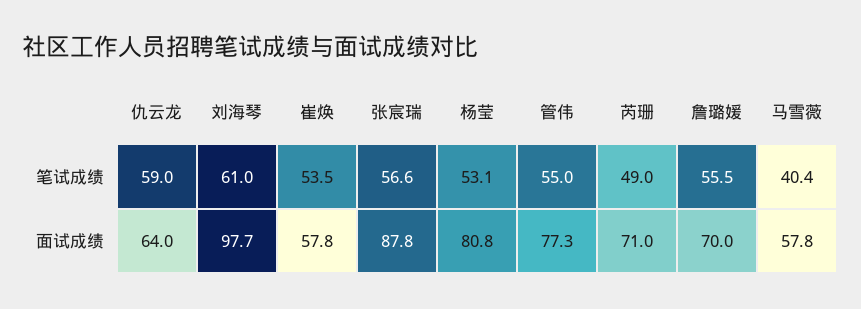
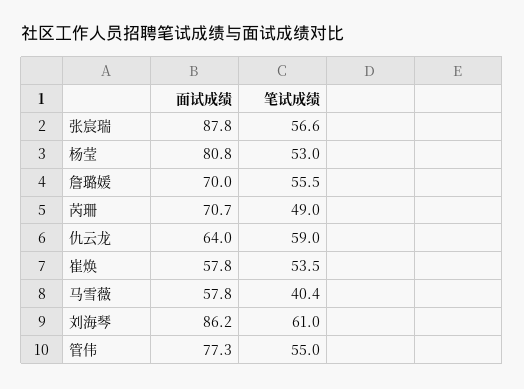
  {
    "仇云龙": {
      "笔试成绩": 59,
      "面试成绩": 64
    },
    "刘海琴": {
      "笔试成绩": 61,
-     "面试成绩": 97.7
+     "面试成绩": 86.2
    },
    "崔焕": {
      "笔试成绩": 53.5,
      "面试成绩": 57.8
    },
    "张宸瑞": {
      "笔试成绩": 56.6,
      "面试成绩": 87.8
    },
    "杨莹": {
-     "笔试成绩": 53.1,
+     "笔试成绩": 53,
      "面试成绩": 80.8
    },
    "管伟": {
      "笔试成绩": 55,
      "面试成绩": 77.3
    },
    "芮珊": {
      "笔试成绩": 49,
-     "面试成绩": 71
+     "面试成绩": 70.7
    },
    "詹璐媛": {
      "笔试成绩": 55.5,
      "面试成绩": 70
    },
    "马雪薇": {
      "笔试成绩": 40.4,
      "面试成绩": 57.8
    }
  }

